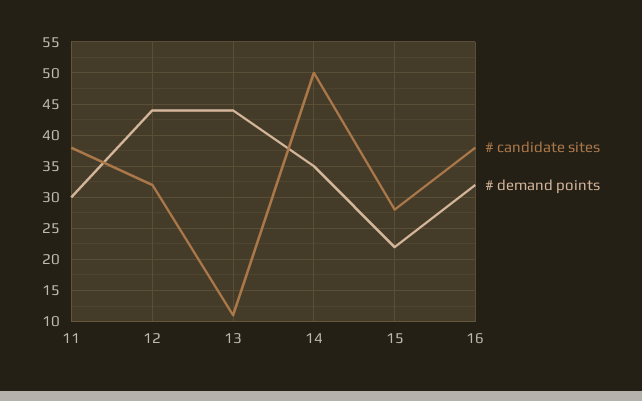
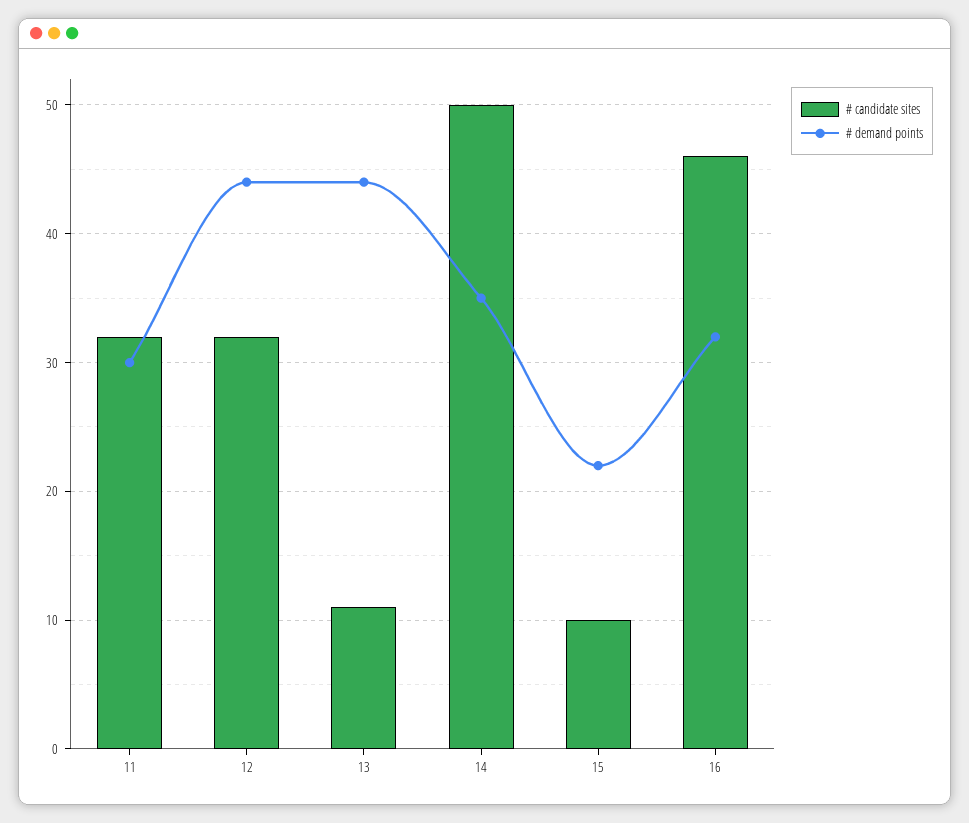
  {
    "# candidate sites": {
-     "11": 38,
+     "11": 32,
      "12": 32,
      "13": 11,
      "14": 50,
-     "15": 28,
+     "15": 10,
-     "16": 38
+     "16": 46
    },
    "# demand points": {
      "11": 30,
      "12": 44,
      "13": 44,
      "14": 35,
      "15": 22,
      "16": 32
    }
  }

